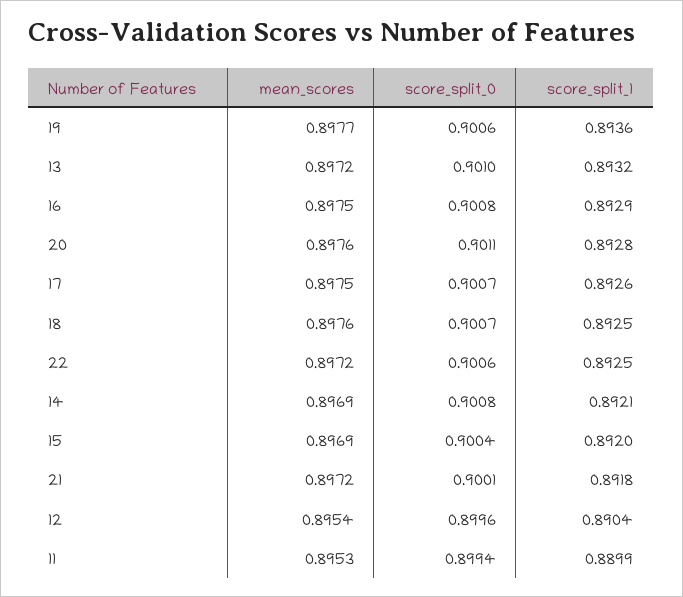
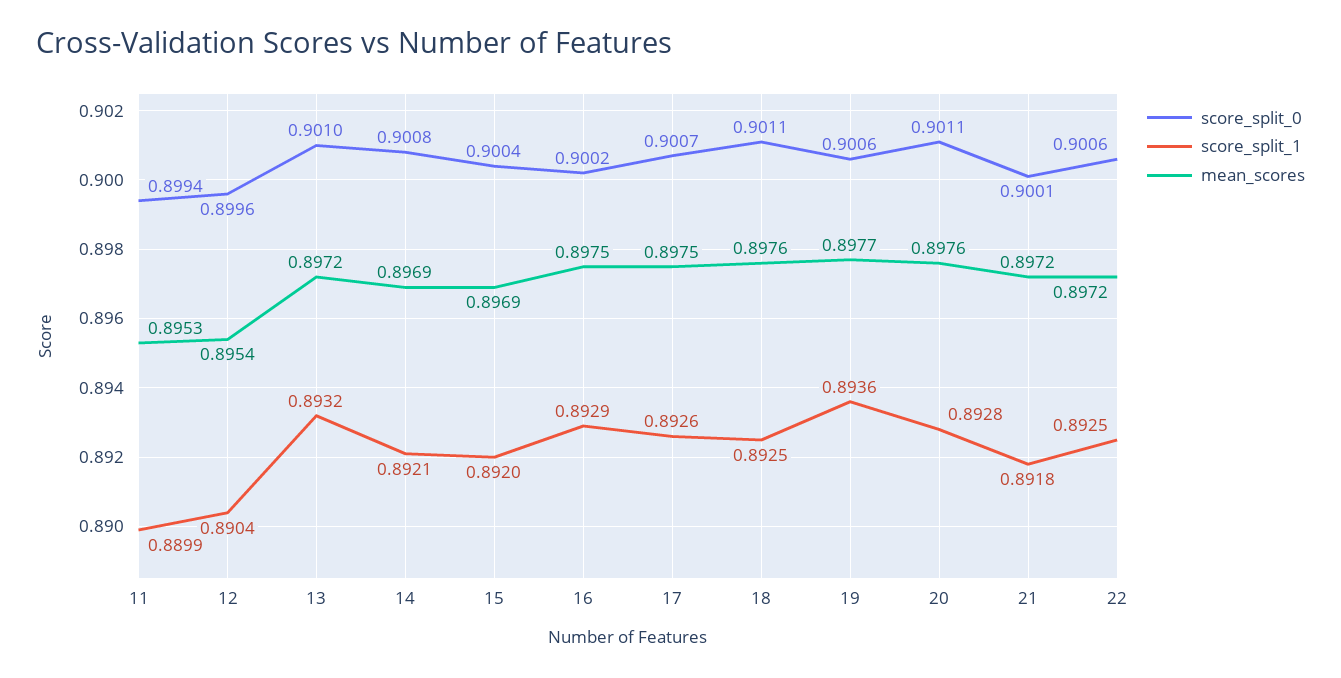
  {
    "mean_scores": {
      "19": 0.8977,
      "13": 0.8972,
      "16": 0.8975,
      "20": 0.8976,
      "17": 0.8975,
      "18": 0.8976,
      "22": 0.8972,
      "14": 0.8969,
      "15": 0.8969,
      "21": 0.8972,
      "12": 0.8954,
      "11": 0.8953
    },
    "score_split_0": {
      "19": 0.9006,
      "13": 0.901,
-     "16": 0.9008,
+     "16": 0.9002,
      "20": 0.9011,
      "17": 0.9007,
-     "18": 0.9007,
+     "18": 0.9011,
      "22": 0.9006,
      "14": 0.9008,
      "15": 0.9004,
      "21": 0.9001,
      "12": 0.8996,
      "11": 0.8994
    },
    "score_split_1": {
      "19": 0.8936,
      "13": 0.8932,
      "16": 0.8929,
      "20": 0.8928,
      "17": 0.8926,
      "18": 0.8925,
      "22": 0.8925,
      "14": 0.8921,
      "15": 0.892,
      "21": 0.8918,
      "12": 0.8904,
      "11": 0.8899
    }
  }

